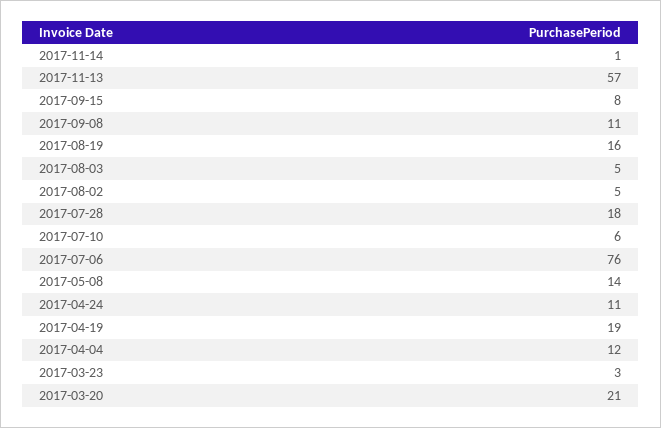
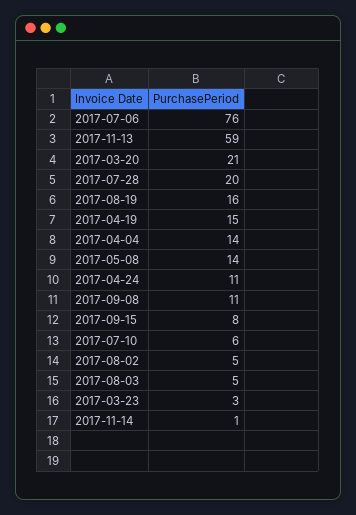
  {
    "2017-11-14": 1,
-   "2017-11-13": 57,
+   "2017-11-13": 59,
    "2017-09-15": 8,
    "2017-09-08": 11,
    "2017-08-19": 16,
    "2017-08-03": 5,
    "2017-08-02": 5,
-   "2017-07-28": 18,
+   "2017-07-28": 20,
    "2017-07-10": 6,
    "2017-07-06": 76,
    "2017-05-08": 14,
    "2017-04-24": 11,
-   "2017-04-19": 19,
+   "2017-04-19": 15,
-   "2017-04-04": 12,
+   "2017-04-04": 14,
    "2017-03-23": 3,
    "2017-03-20": 21
  }

